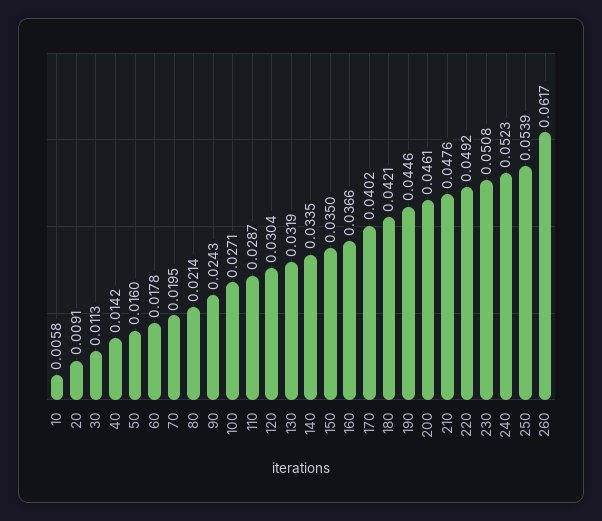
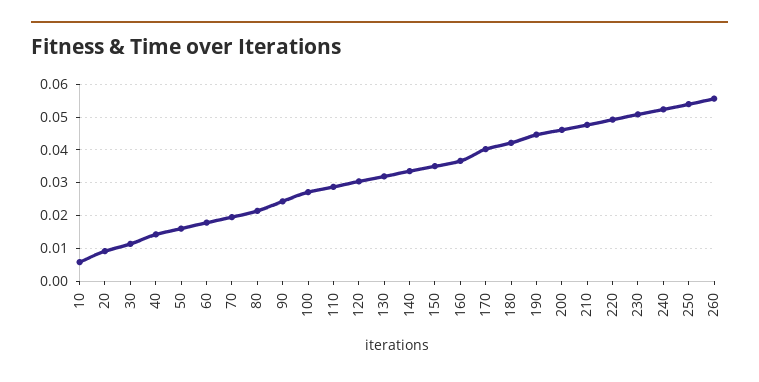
  {
    "10": 0.0058,
    "20": 0.0091,
    "30": 0.0113,
    "40": 0.0142,
    "50": 0.016,
    "60": 0.0178,
    "70": 0.0195,
    "80": 0.0214,
    "90": 0.0243,
    "100": 0.0271,
    "110": 0.0287,
    "120": 0.0304,
    "130": 0.0319,
    "140": 0.0335,
    "150": 0.035,
    "160": 0.0366,
    "170": 0.0402,
    "180": 0.0421,
    "190": 0.0446,
    "200": 0.0461,
    "210": 0.0476,
    "220": 0.0492,
    "230": 0.0508,
    "240": 0.0523,
    "250": 0.0539,
-   "260": 0.0617
+   "260": 0.056
  }

